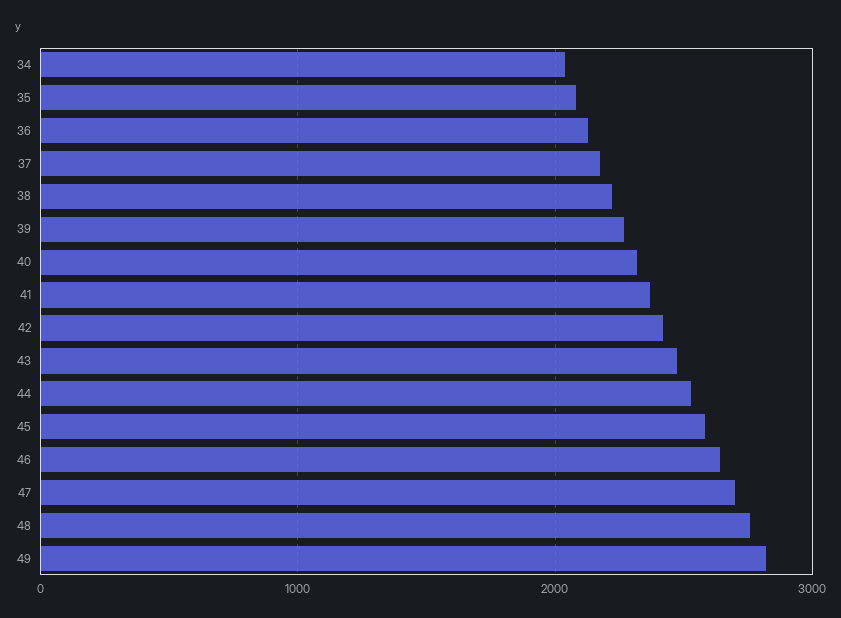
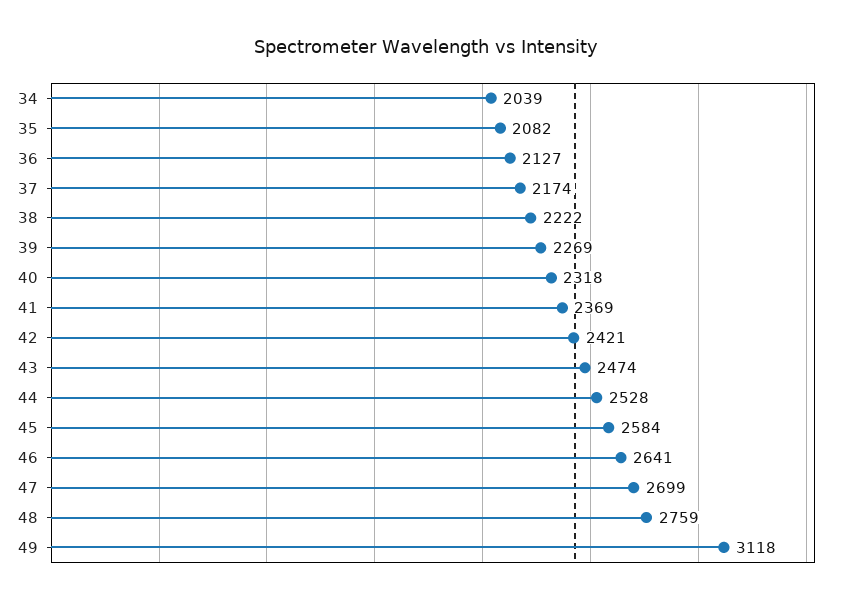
  {
    "34": 2039,
    "35": 2082,
    "36": 2127,
    "37": 2174,
    "38": 2222,
    "39": 2269,
    "40": 2318,
    "41": 2369,
    "42": 2421,
    "43": 2474,
    "44": 2528,
    "45": 2584,
    "46": 2641,
    "47": 2699,
    "48": 2759,
-   "49": 2800
+   "49": 3118
  }

